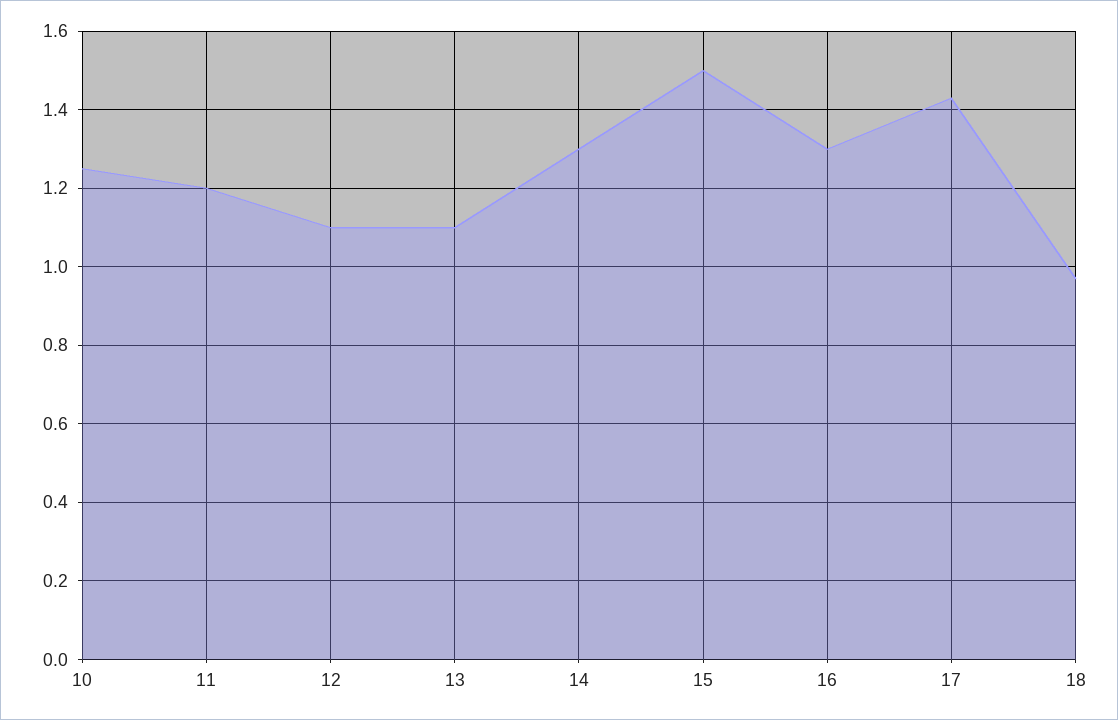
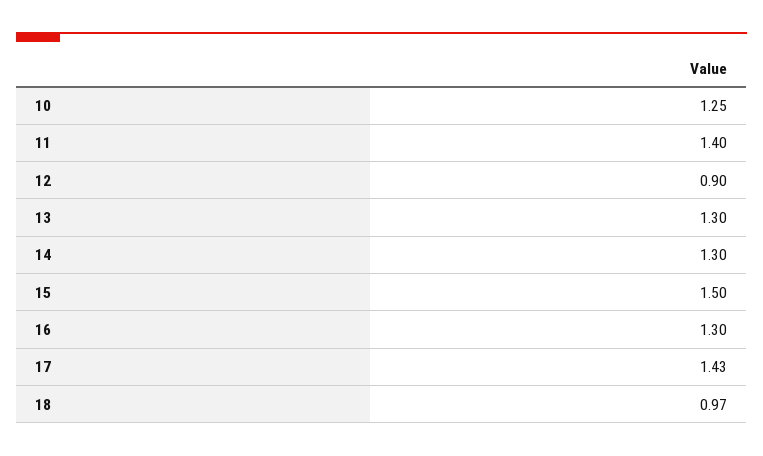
  {
    "10": 1.25,
-   "11": 1.2,
+   "11": 1.4,
-   "12": 1.1,
+   "12": 0.9,
-   "13": 1.1,
+   "13": 1.3,
    "14": 1.3,
    "15": 1.5,
    "16": 1.3,
    "17": 1.43,
    "18": 0.97
  }

